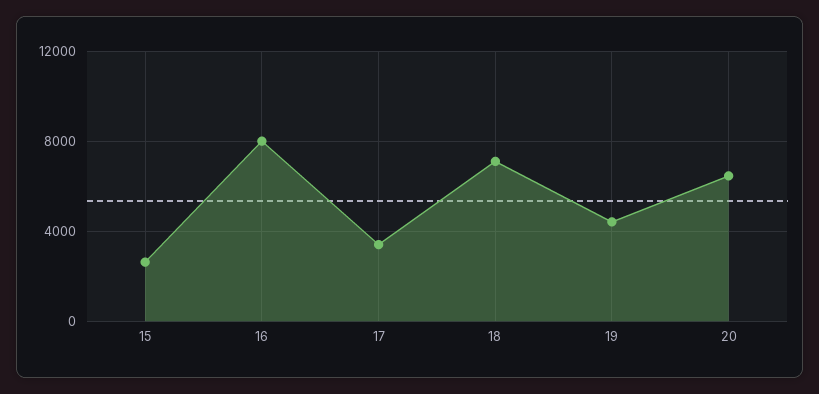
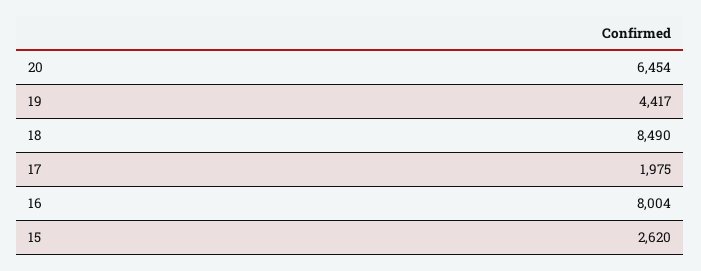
  {
    "15": 2620,
    "16": 8004,
-   "17": 3500,
+   "17": 1975,
-   "18": 7000,
+   "18": 8490,
    "19": 4417,
    "20": 6454
  }

